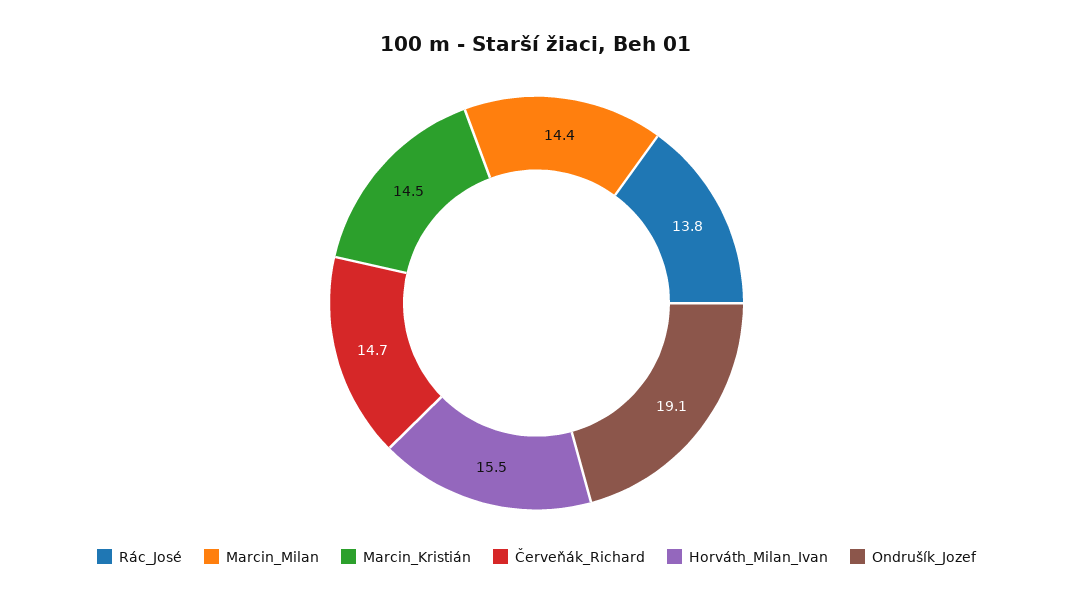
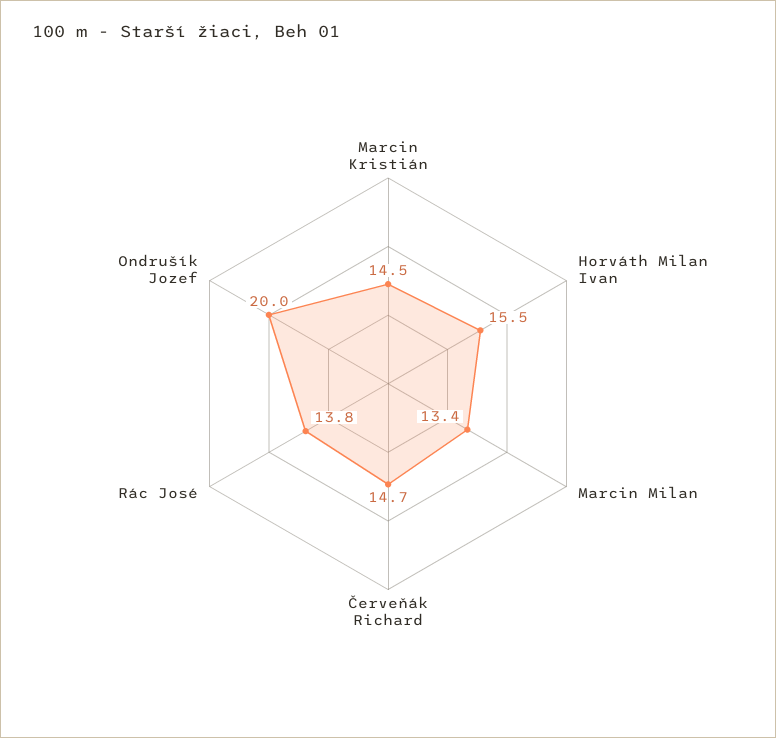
  {
    "Rác_José": 13.8,
-   "Marcin_Milan": 14.4,
+   "Marcin_Milan": 13.4,
    "Marcin_Kristián": 14.5,
    "Červeňák_Richard": 14.7,
    "Horváth_Milan_Ivan": 15.5,
-   "Ondrušík_Jozef": 19.1
+   "Ondrušík_Jozef": 20
  }

